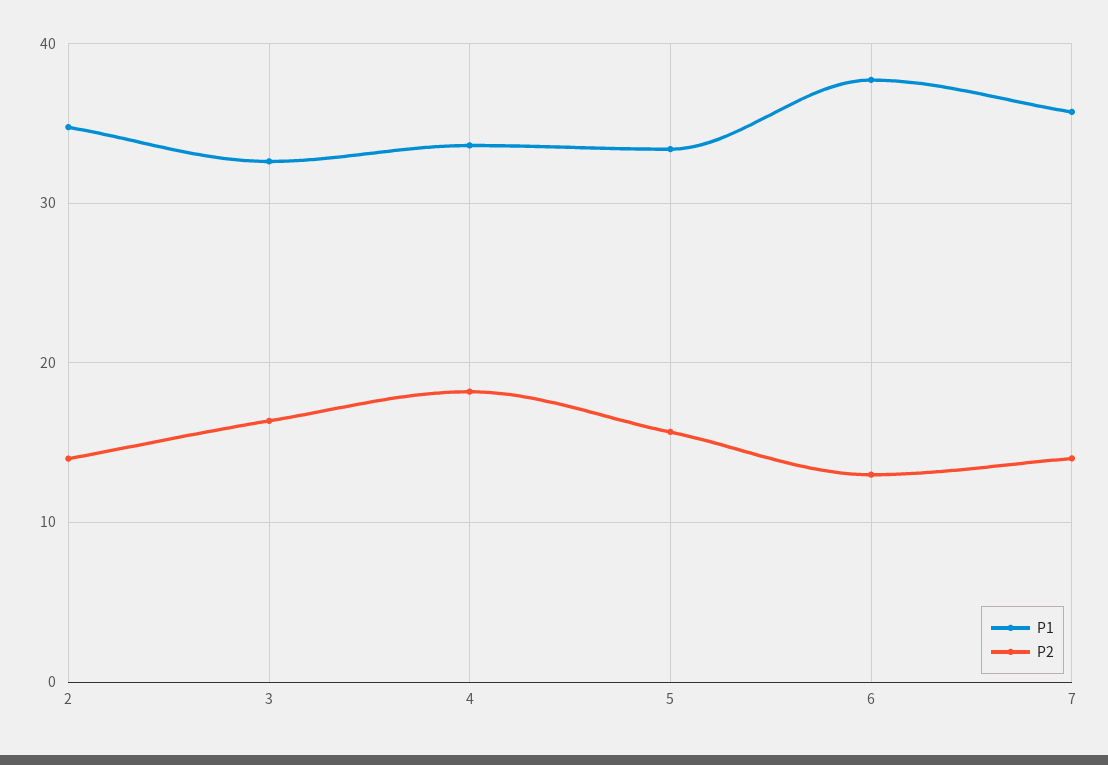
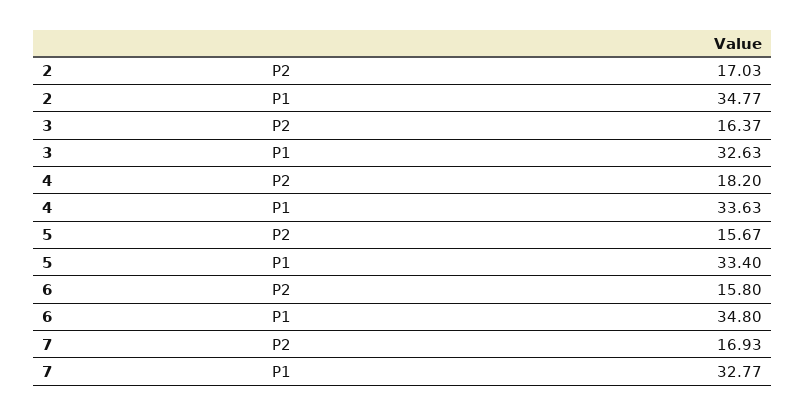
  {
    "P1": {
      "2": 34.77,
      "3": 32.63,
      "4": 33.63,
      "5": 33.4,
-     "6": 38,
+     "6": 34.8,
-     "7": 36
+     "7": 32.77
    },
    "P2": {
-     "2": 14,
+     "2": 17.03,
      "3": 16.37,
      "4": 18.2,
      "5": 15.67,
-     "6": 13,
+     "6": 15.8,
-     "7": 14
+     "7": 16.93
    }
  }

